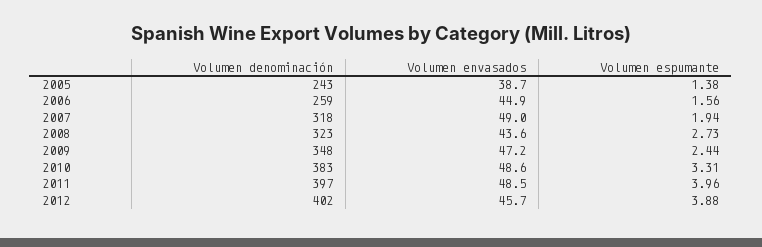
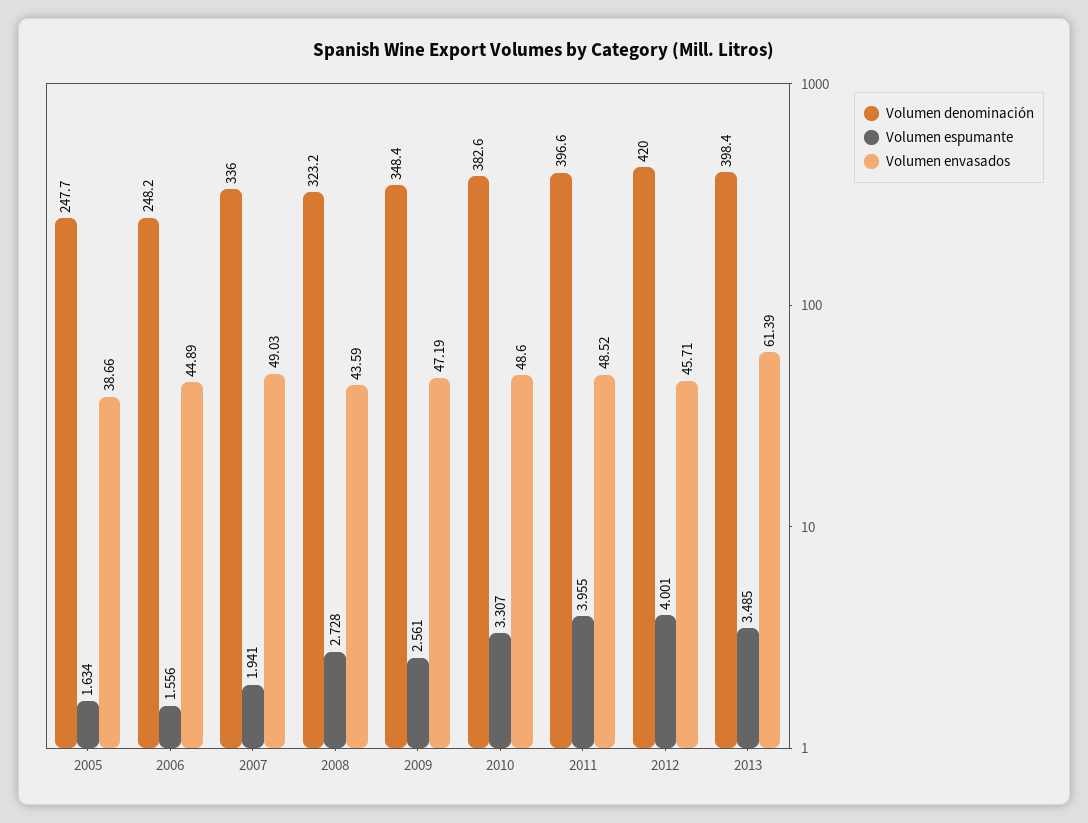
  {
    "Volumen denominación": {
-     "2005": 243,
+     "2005": 247.7,
-     "2006": 259,
+     "2006": 248.2,
-     "2007": 318,
+     "2007": 336,
      "2008": 323.2,
      "2009": 348.4,
      "2010": 382.6,
      "2011": 396.6,
-     "2012": 402
+     "2012": 420,
+     "2013": 398.4
    },
    "Volumen envasados": {
      "2005": 38.66,
      "2006": 44.89,
      "2007": 49.03,
      "2008": 43.59,
      "2009": 47.19,
      "2010": 48.6,
      "2011": 48.52,
-     "2012": 45.71
+     "2012": 45.71,
+     "2013": 61.39
    },
    "Volumen espumante": {
-     "2005": 1.38,
+     "2005": 1.634,
      "2006": 1.556,
      "2007": 1.941,
      "2008": 2.728,
-     "2009": 2.44,
+     "2009": 2.561,
      "2010": 3.307,
      "2011": 3.955,
-     "2012": 3.88
+     "2012": 4.001,
+     "2013": 3.485
    }
  }

